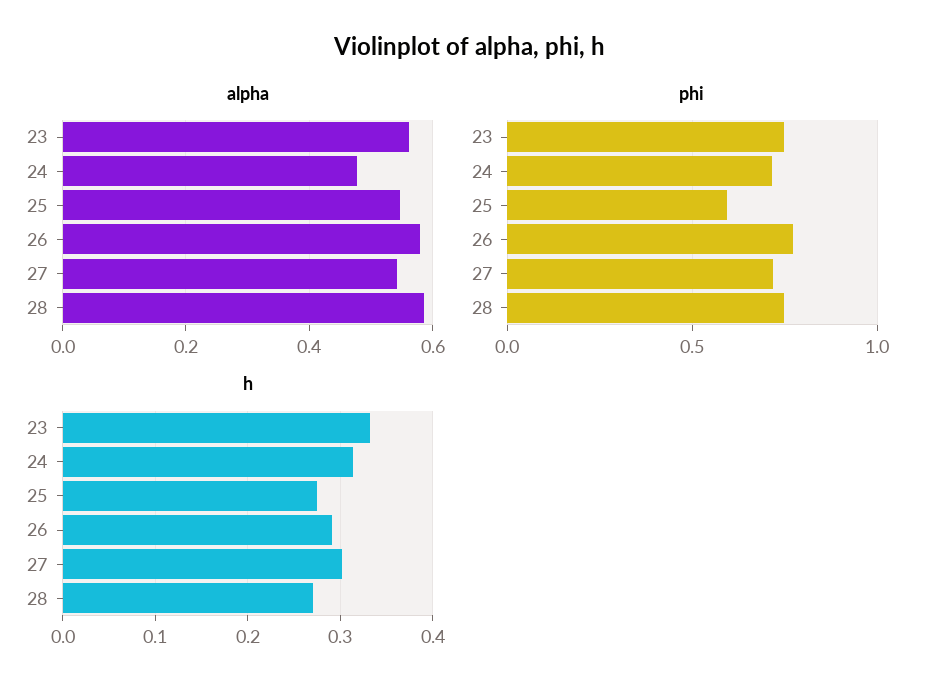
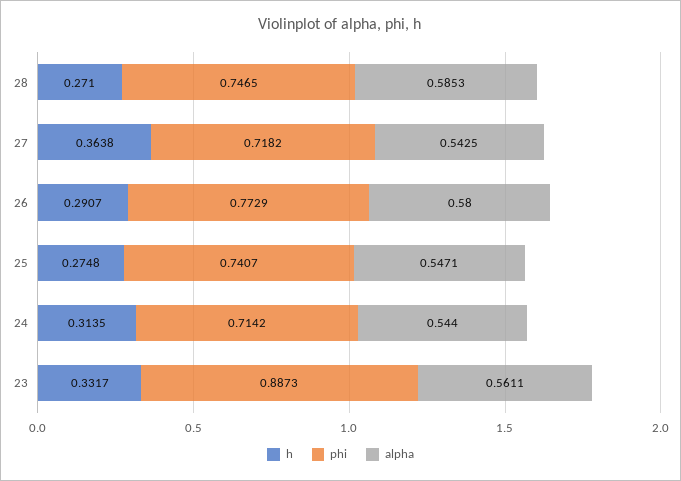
  {
    "alpha": {
      "23": 0.5611,
-     "24": 0.48,
+     "24": 0.544,
      "25": 0.5471,
      "26": 0.58,
      "27": 0.5425,
      "28": 0.5853
    },
    "phi": {
-     "23": 0.75,
+     "23": 0.8873,
      "24": 0.7142,
-     "25": 0.6,
+     "25": 0.7407,
      "26": 0.7729,
      "27": 0.7182,
      "28": 0.7465
    },
    "h": {
      "23": 0.3317,
      "24": 0.3135,
      "25": 0.2748,
      "26": 0.2907,
-     "27": 0.3,
+     "27": 0.3638,
      "28": 0.271
    }
  }

